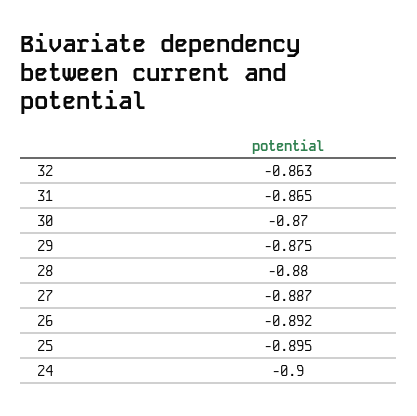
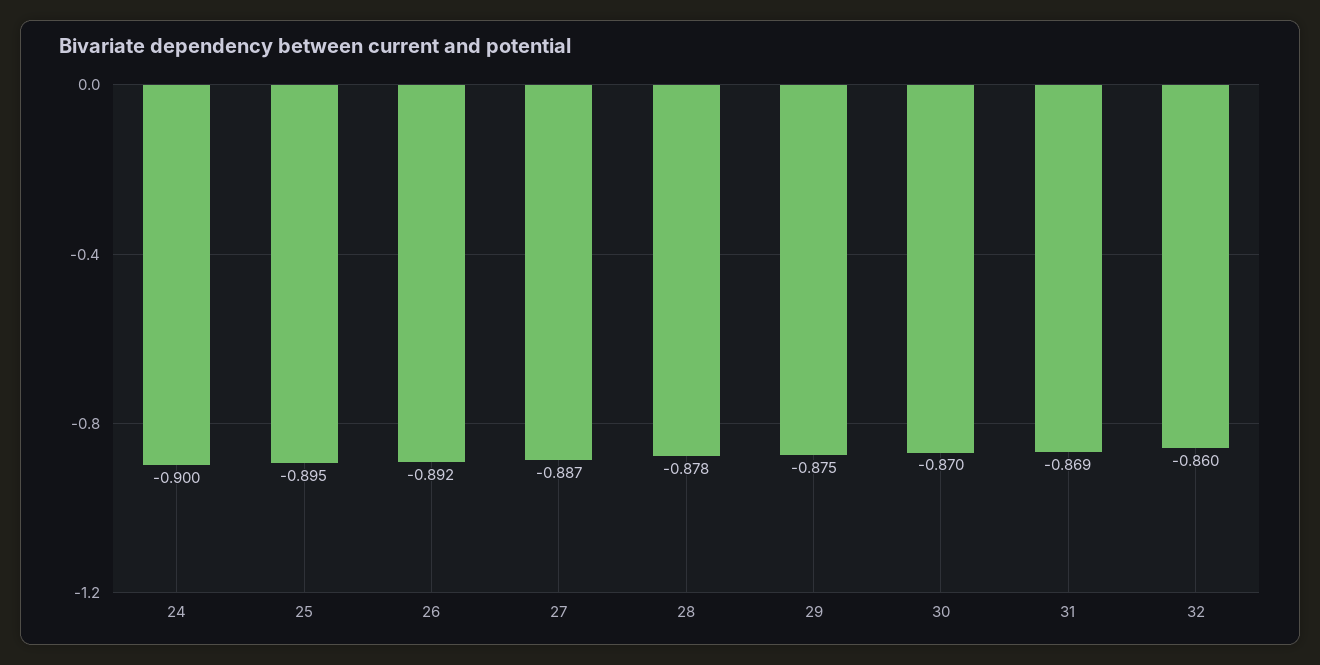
  {
-   "32": -0.863,
+   "32": -0.86,
-   "31": -0.865,
+   "31": -0.869,
    "30": -0.87,
    "29": -0.875,
-   "28": -0.88,
+   "28": -0.878,
    "27": -0.887,
    "26": -0.892,
    "25": -0.895,
    "24": -0.9
  }

